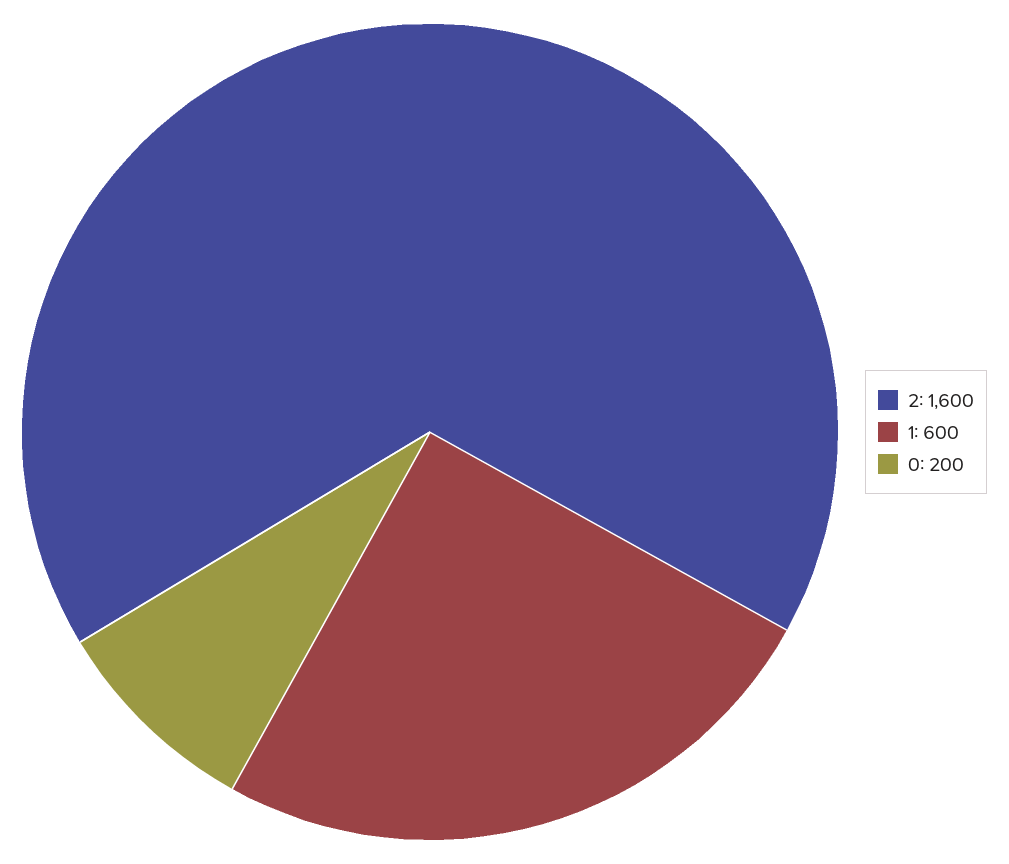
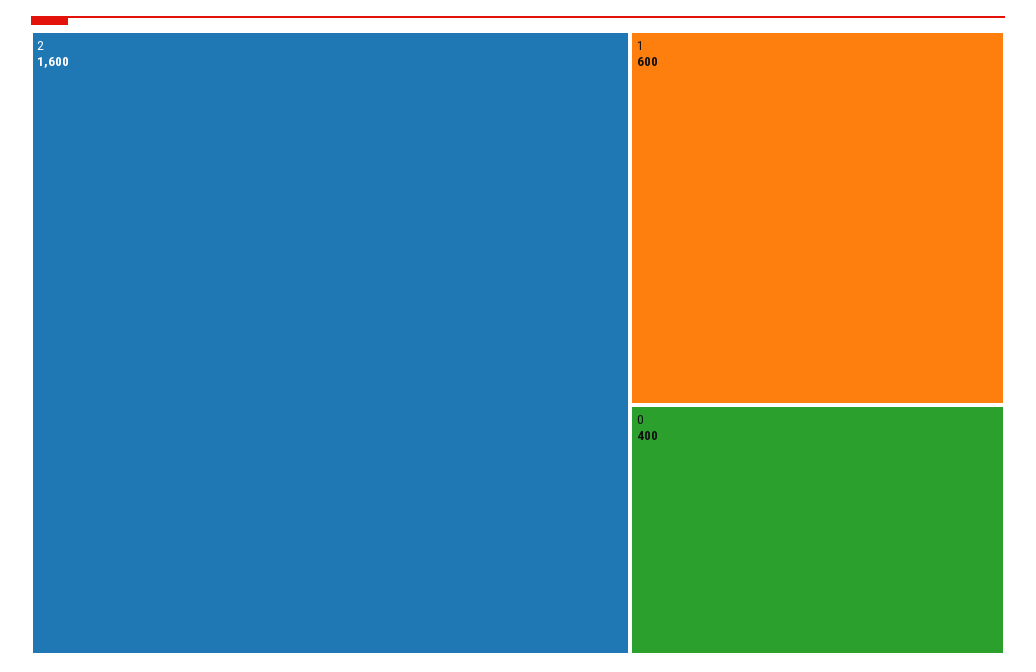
  {
    "2": 1600,
    "1": 600,
-   "0": 200
+   "0": 400
  }

